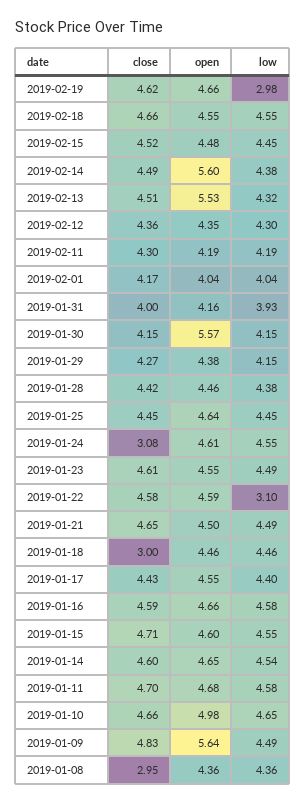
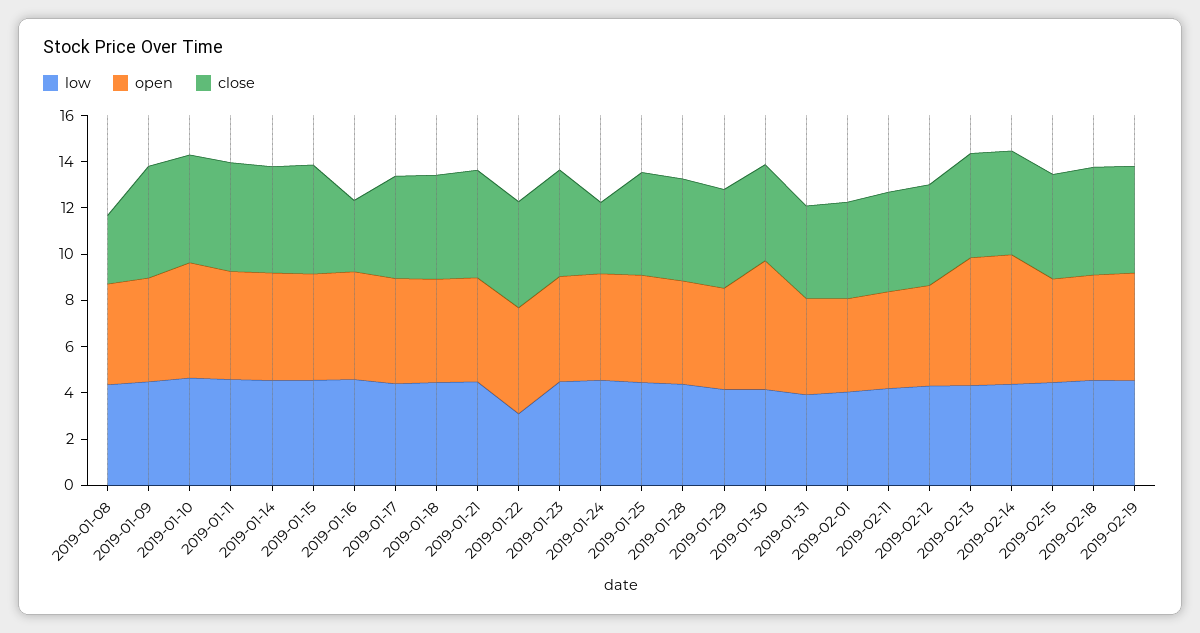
  {
    "close": {
      "2019-02-19": 4.62,
      "2019-02-18": 4.66,
      "2019-02-15": 4.52,
      "2019-02-14": 4.49,
      "2019-02-13": 4.51,
      "2019-02-12": 4.36,
      "2019-02-11": 4.3,
      "2019-02-01": 4.17,
      "2019-01-31": 4,
      "2019-01-30": 4.15,
      "2019-01-29": 4.27,
      "2019-01-28": 4.42,
      "2019-01-25": 4.45,
      "2019-01-24": 3.08,
      "2019-01-23": 4.61,
      "2019-01-22": 4.58,
      "2019-01-21": 4.65,
-     "2019-01-18": 3,
+     "2019-01-18": 4.5,
      "2019-01-17": 4.43,
-     "2019-01-16": 4.59,
+     "2019-01-16": 3,
      "2019-01-15": 4.71,
      "2019-01-14": 4.6,
      "2019-01-11": 4.7,
      "2019-01-10": 4.66,
      "2019-01-09": 4.83,
      "2019-01-08": 2.95
    },
    "open": {
      "2019-02-19": 4.66,
      "2019-02-18": 4.55,
      "2019-02-15": 4.48,
      "2019-02-14": 5.6,
      "2019-02-13": 5.53,
      "2019-02-12": 4.35,
      "2019-02-11": 4.19,
      "2019-02-01": 4.04,
      "2019-01-31": 4.16,
      "2019-01-30": 5.57,
      "2019-01-29": 4.38,
      "2019-01-28": 4.46,
      "2019-01-25": 4.64,
      "2019-01-24": 4.61,
      "2019-01-23": 4.55,
      "2019-01-22": 4.59,
      "2019-01-21": 4.5,
      "2019-01-18": 4.46,
      "2019-01-17": 4.55,
      "2019-01-16": 4.66,
      "2019-01-15": 4.6,
      "2019-01-14": 4.65,
      "2019-01-11": 4.68,
      "2019-01-10": 4.98,
-     "2019-01-09": 5.64,
+     "2019-01-09": 4.5,
      "2019-01-08": 4.36
    },
    "low": {
-     "2019-02-19": 2.98,
+     "2019-02-19": 4.5,
      "2019-02-18": 4.55,
      "2019-02-15": 4.45,
      "2019-02-14": 4.38,
      "2019-02-13": 4.32,
      "2019-02-12": 4.3,
      "2019-02-11": 4.19,
      "2019-02-01": 4.04,
      "2019-01-31": 3.93,
      "2019-01-30": 4.15,
      "2019-01-29": 4.15,
      "2019-01-28": 4.38,
      "2019-01-25": 4.45,
      "2019-01-24": 4.55,
      "2019-01-23": 4.49,
      "2019-01-22": 3.1,
      "2019-01-21": 4.49,
      "2019-01-18": 4.46,
      "2019-01-17": 4.4,
      "2019-01-16": 4.58,
      "2019-01-15": 4.55,
      "2019-01-14": 4.54,
      "2019-01-11": 4.58,
      "2019-01-10": 4.65,
      "2019-01-09": 4.49,
      "2019-01-08": 4.36
    }
  }

